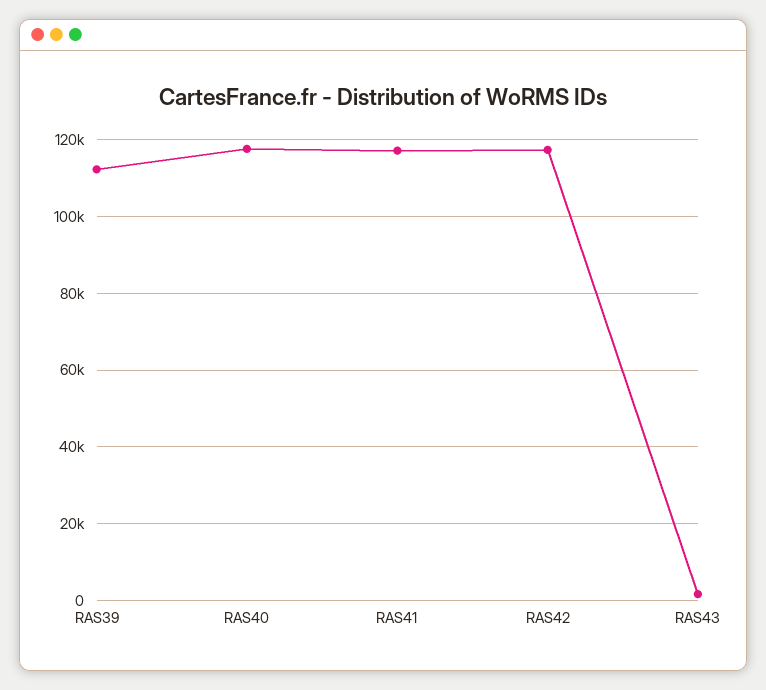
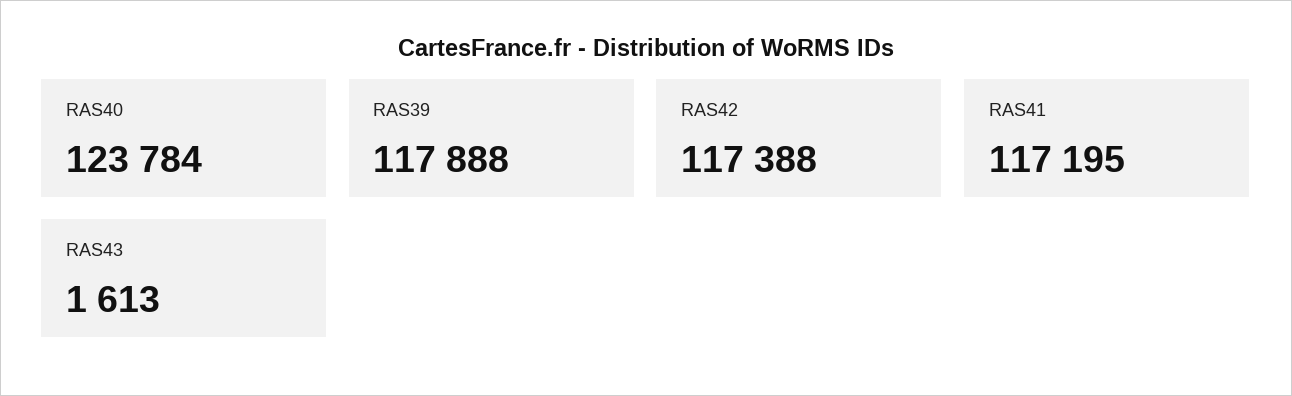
  {
-   "RAS39": 112000,
+   "RAS39": 117888,
-   "RAS40": 118000,
+   "RAS40": 123784,
    "RAS41": 117195,
    "RAS42": 117388,
    "RAS43": 1613
  }

